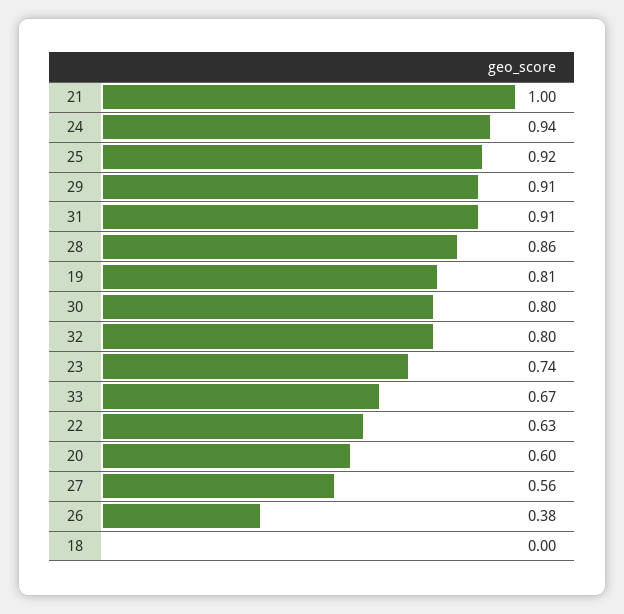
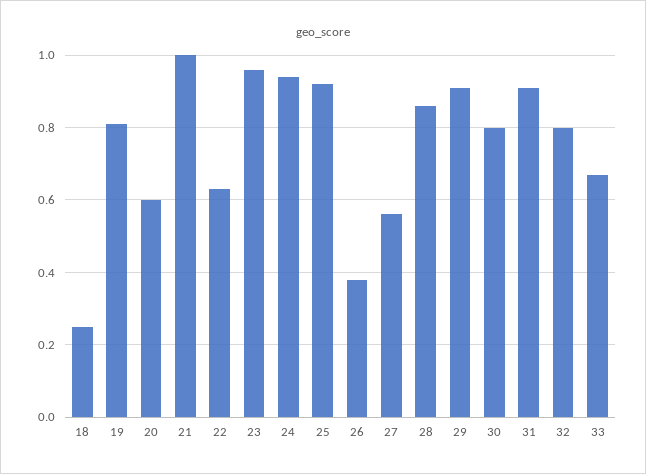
  {
    "21": 1,
    "24": 0.94,
    "25": 0.92,
    "29": 0.91,
    "31": 0.91,
    "28": 0.86,
    "19": 0.81,
    "30": 0.8,
    "32": 0.8,
-   "23": 0.74,
+   "23": 0.95,
    "33": 0.67,
    "22": 0.63,
    "20": 0.6,
    "27": 0.56,
    "26": 0.38,
-   "18": 0
+   "18": 0.25
  }

